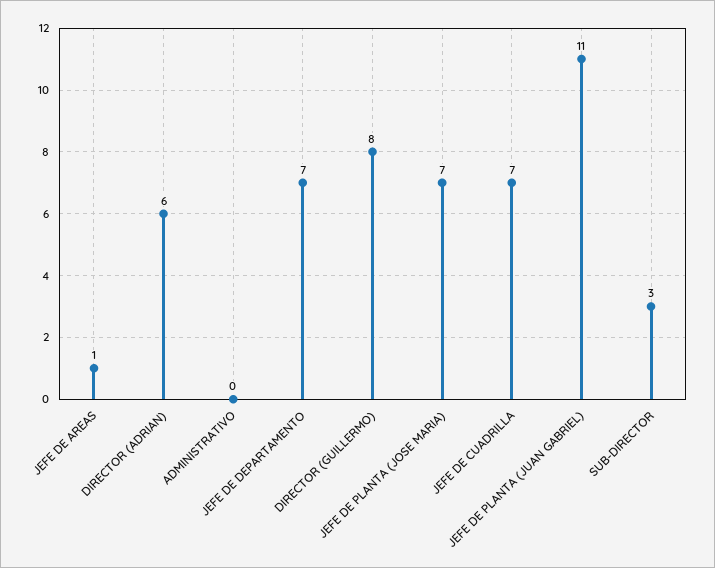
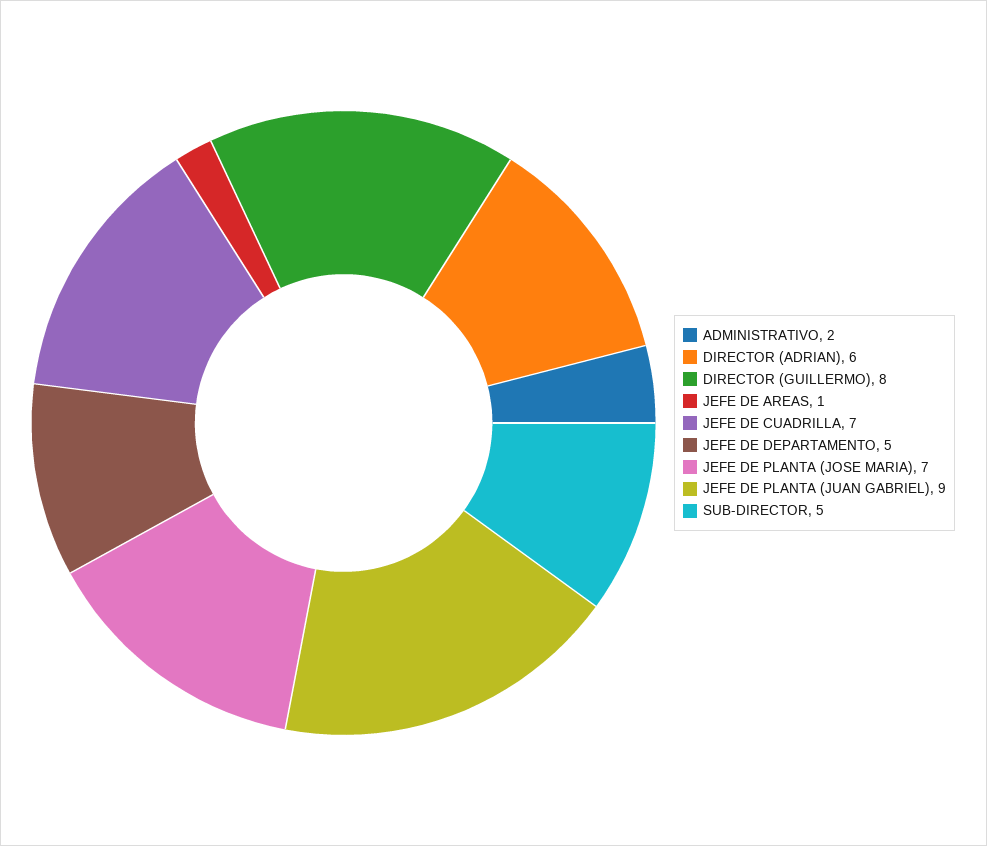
  {
    "JEFE DE AREAS": 1,
    "DIRECTOR (ADRIAN)": 6,
-   "ADMINISTRATIVO": 0,
+   "ADMINISTRATIVO": 2,
-   "JEFE DE DEPARTAMENTO": 7,
+   "JEFE DE DEPARTAMENTO": 5,
    "DIRECTOR (GUILLERMO)": 8,
    "JEFE DE PLANTA (JOSE MARIA)": 7,
    "JEFE DE CUADRILLA": 7,
-   "JEFE DE PLANTA (JUAN GABRIEL)": 11,
+   "JEFE DE PLANTA (JUAN GABRIEL)": 9,
-   "SUB-DIRECTOR": 3
+   "SUB-DIRECTOR": 5
  }

